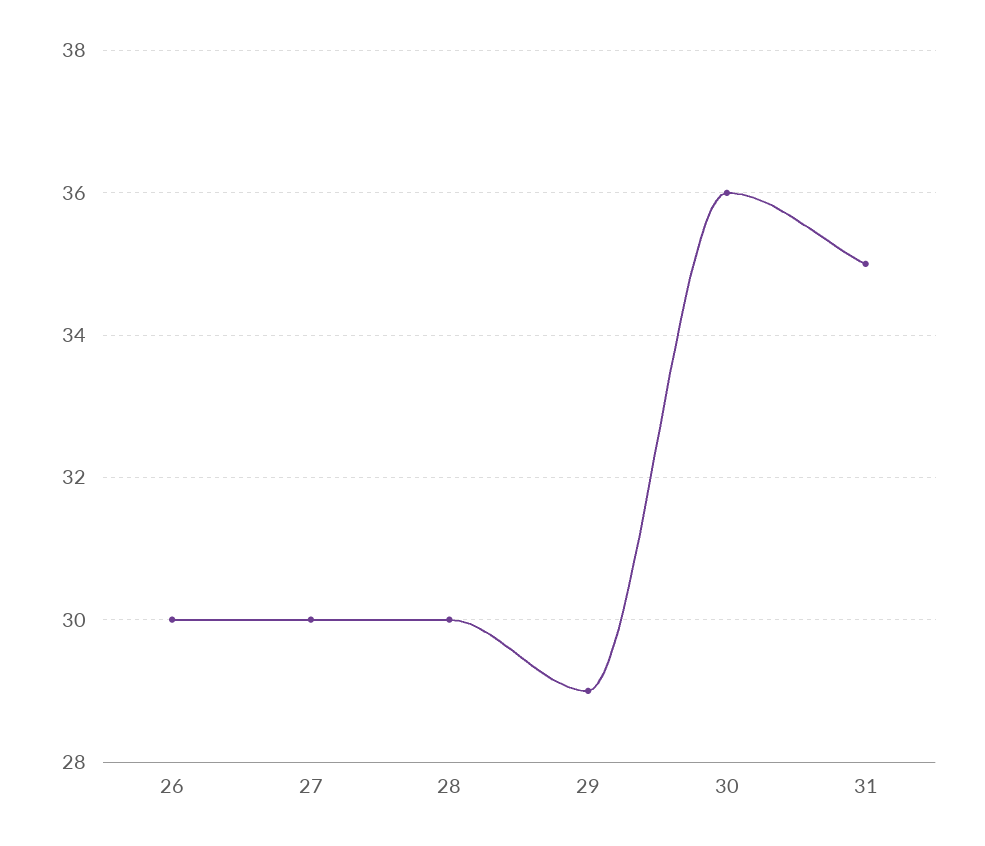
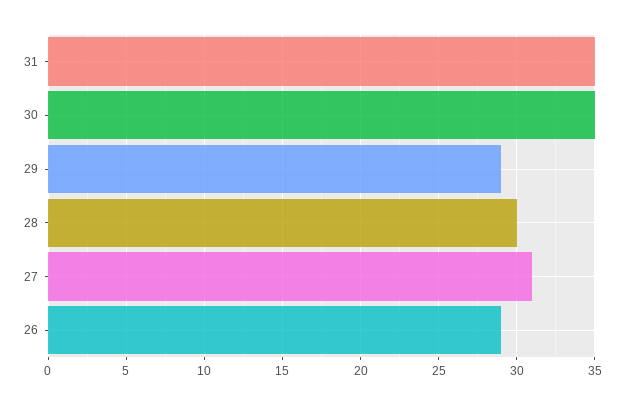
  {
-   "26": 30,
+   "26": 29,
-   "27": 30,
+   "27": 31,
    "28": 30,
    "29": 29,
-   "30": 36,
+   "30": 35,
    "31": 35
  }

